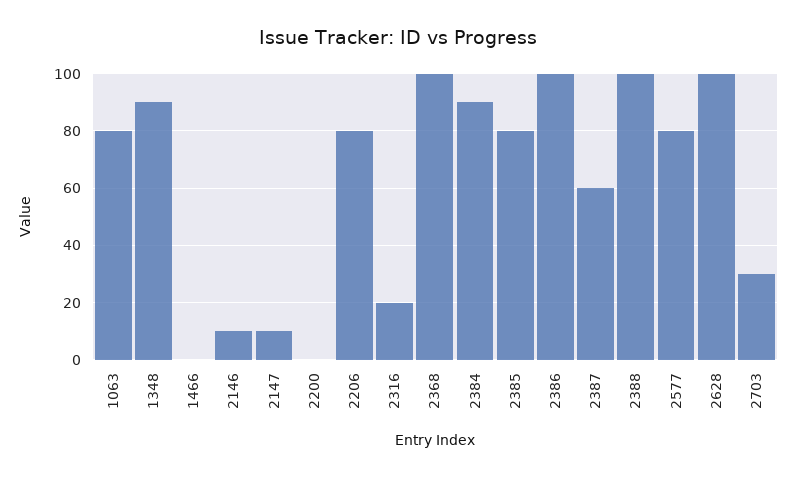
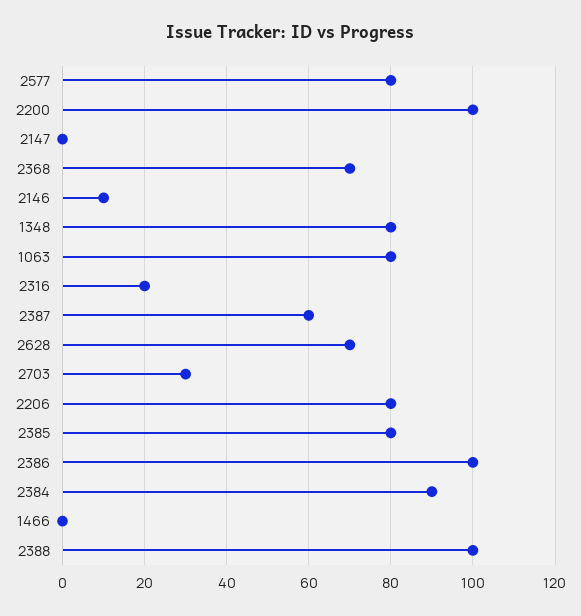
  {
    "1063": 80,
-   "1348": 90,
+   "1348": 80,
    "1466": 0,
    "2146": 10,
-   "2147": 10,
+   "2147": 0,
-   "2200": 0,
+   "2200": 100,
    "2206": 80,
    "2316": 20,
-   "2368": 100,
+   "2368": 70,
    "2384": 90,
    "2385": 80,
    "2386": 100,
    "2387": 60,
    "2388": 100,
    "2577": 80,
-   "2628": 100,
+   "2628": 70,
    "2703": 30
  }

